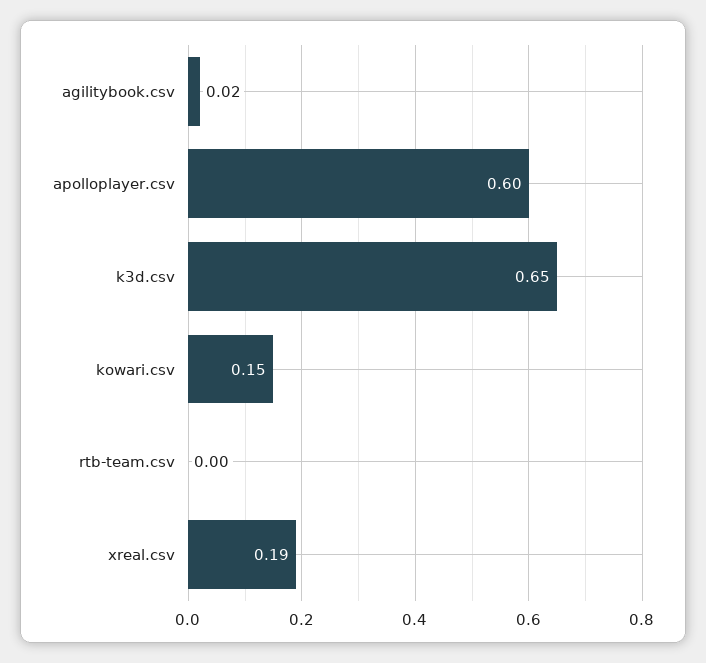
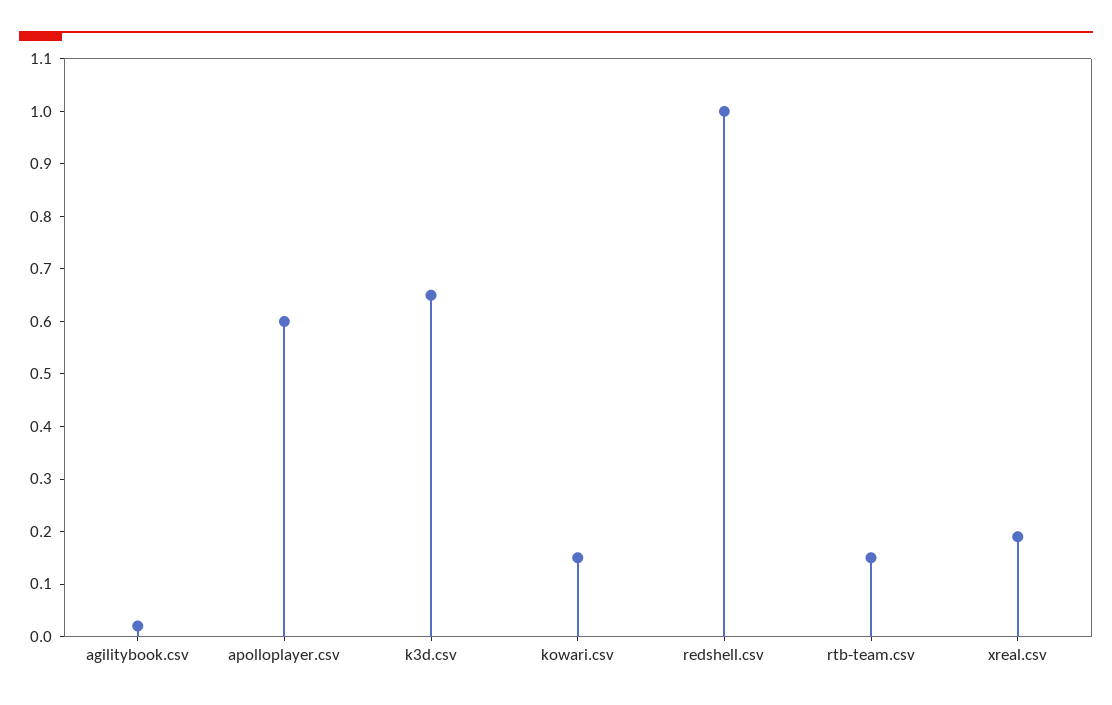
  {
    "agilitybook.csv": 0.02,
    "apolloplayer.csv": 0.6,
    "k3d.csv": 0.65,
    "kowari.csv": 0.15,
-   "rtb-team.csv": 0,
+   "rtb-team.csv": 0.15,
-   "xreal.csv": 0.19
+   "xreal.csv": 0.19,
+   "redshell.csv": 1
  }

